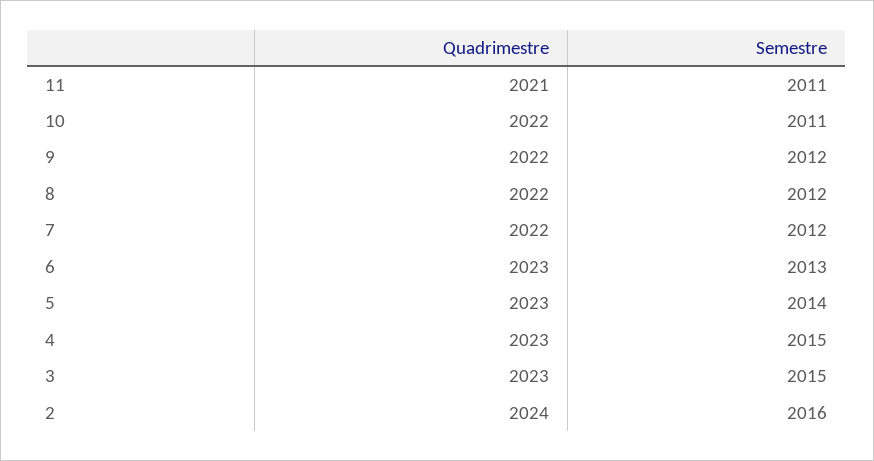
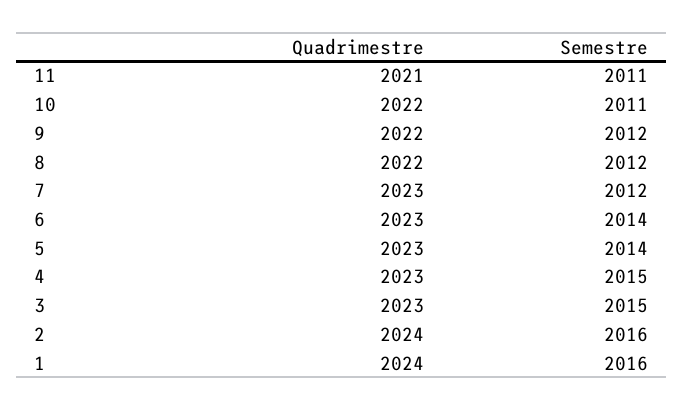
  {
    "Quadrimestre": {
      "11": 2021,
      "10": 2022,
      "9": 2022,
      "8": 2022,
-     "7": 2022,
+     "7": 2023,
      "6": 2023,
      "5": 2023,
      "4": 2023,
      "3": 2023,
-     "2": 2024
+     "2": 2024,
+     "1": 2024
    },
    "Semestre": {
      "11": 2011,
      "10": 2011,
      "9": 2012,
      "8": 2012,
      "7": 2012,
-     "6": 2013,
+     "6": 2014,
      "5": 2014,
      "4": 2015,
      "3": 2015,
-     "2": 2016
+     "2": 2016,
+     "1": 2016
    }
  }

